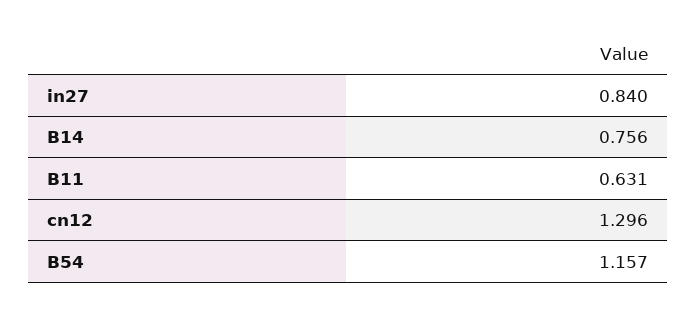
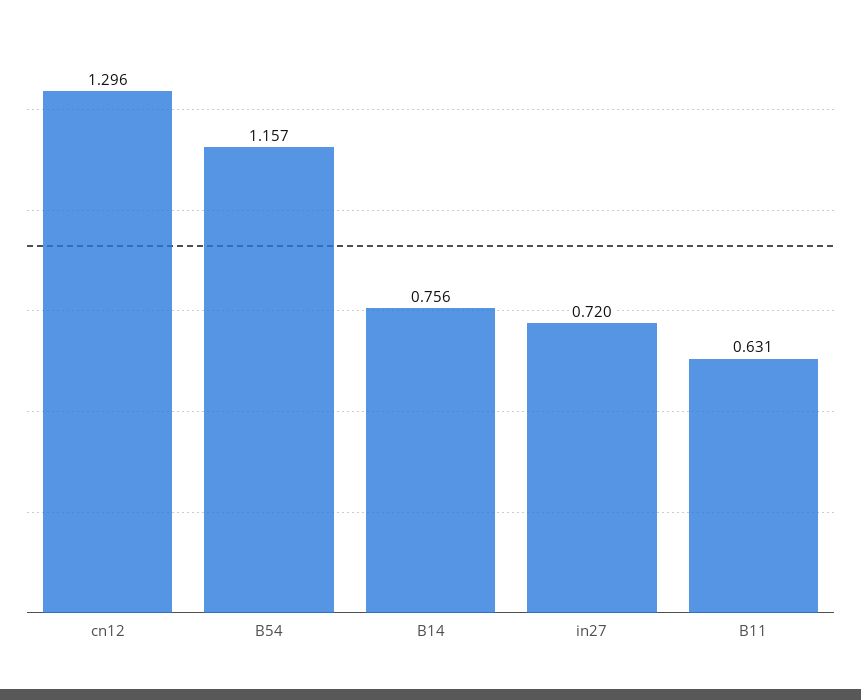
  {
-   "in27": 0.84,
+   "in27": 0.72,
    "B14": 0.756,
    "B11": 0.631,
    "cn12": 1.296,
    "B54": 1.157
  }

